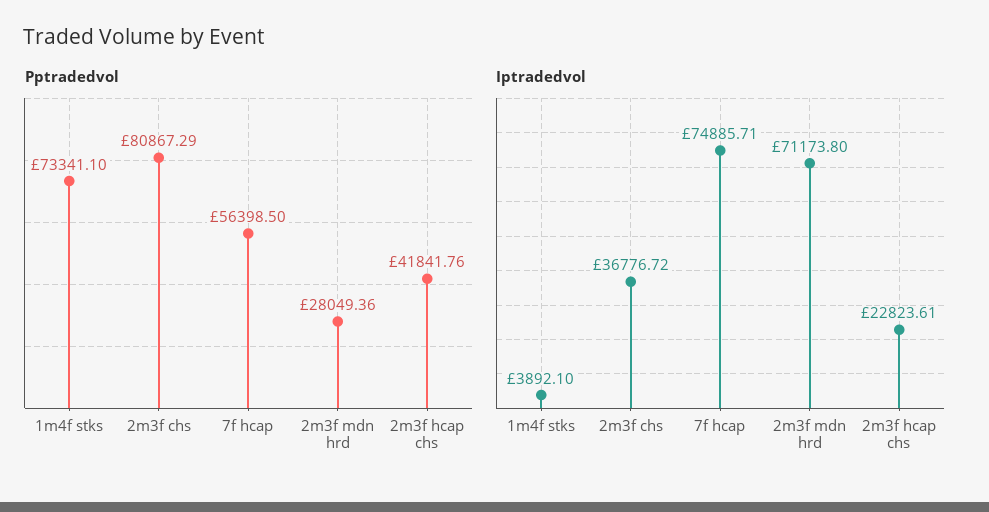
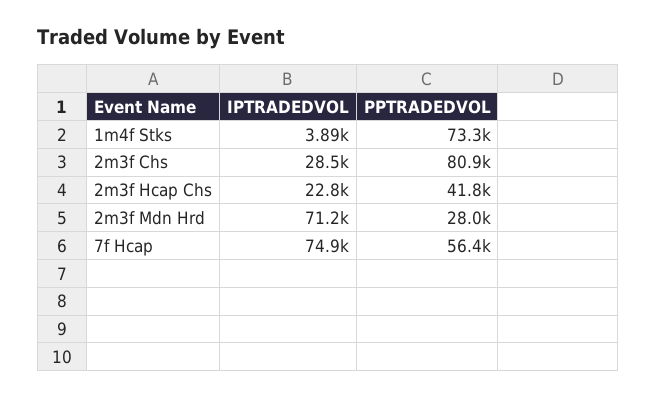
  {
    "Pptradedvol": {
      "1m4f stks": 73341.1,
      "2m3f chs": 80867.29,
      "7f hcap": 56398.5,
      "2m3f mdn hrd": 28049.36,
      "2m3f hcap chs": 41841.76
    },
    "Iptradedvol": {
      "1m4f stks": 3892.1,
-     "2m3f chs": 36776.72,
+     "2m3f chs": 28500,
      "7f hcap": 74885.71,
      "2m3f mdn hrd": 71173.8,
      "2m3f hcap chs": 22823.61
    }
  }

